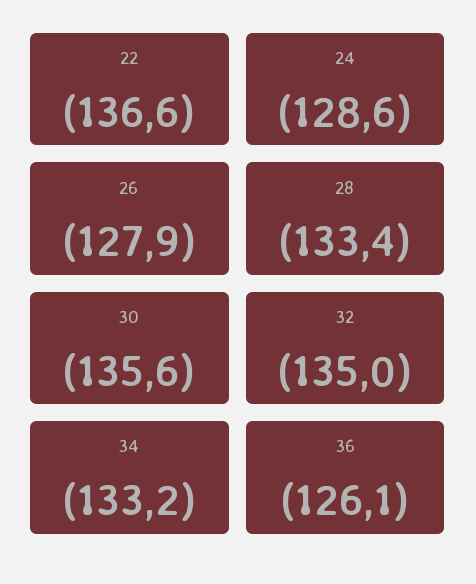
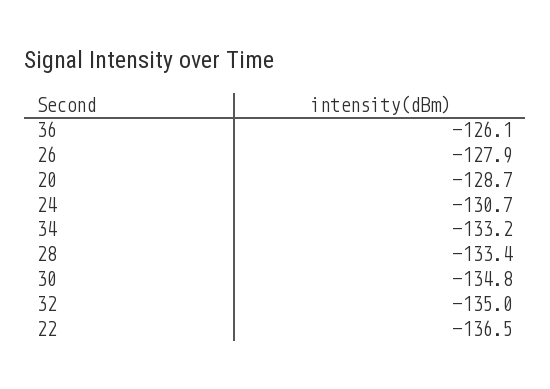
  {
-   "22": -136.6,
+   "22": -136.5,
-   "24": -128.6,
+   "24": -130.7,
    "26": -127.9,
    "28": -133.4,
-   "30": -135.6,
+   "30": -134.8,
    "32": -135,
    "34": -133.2,
-   "36": -126.1
+   "36": -126.1,
+   "20": -128.7
  }

